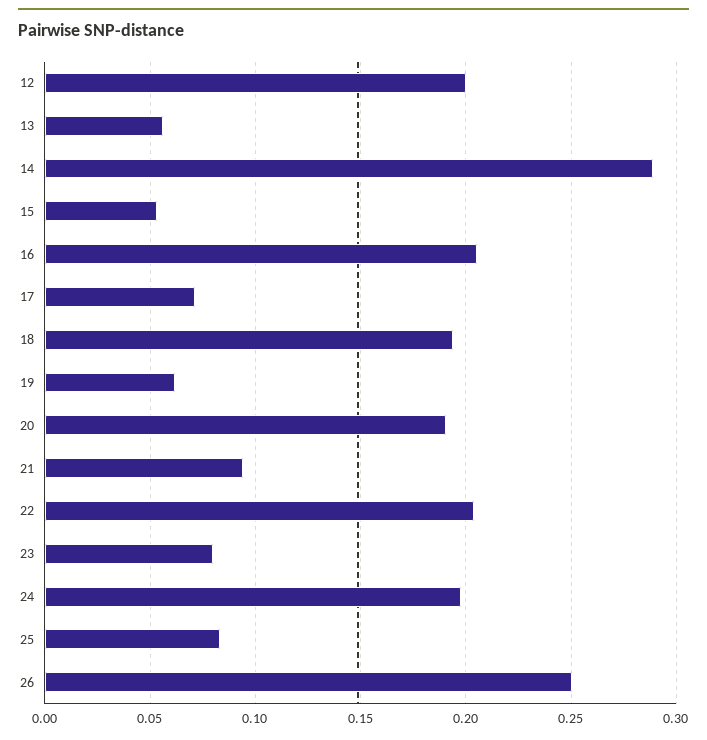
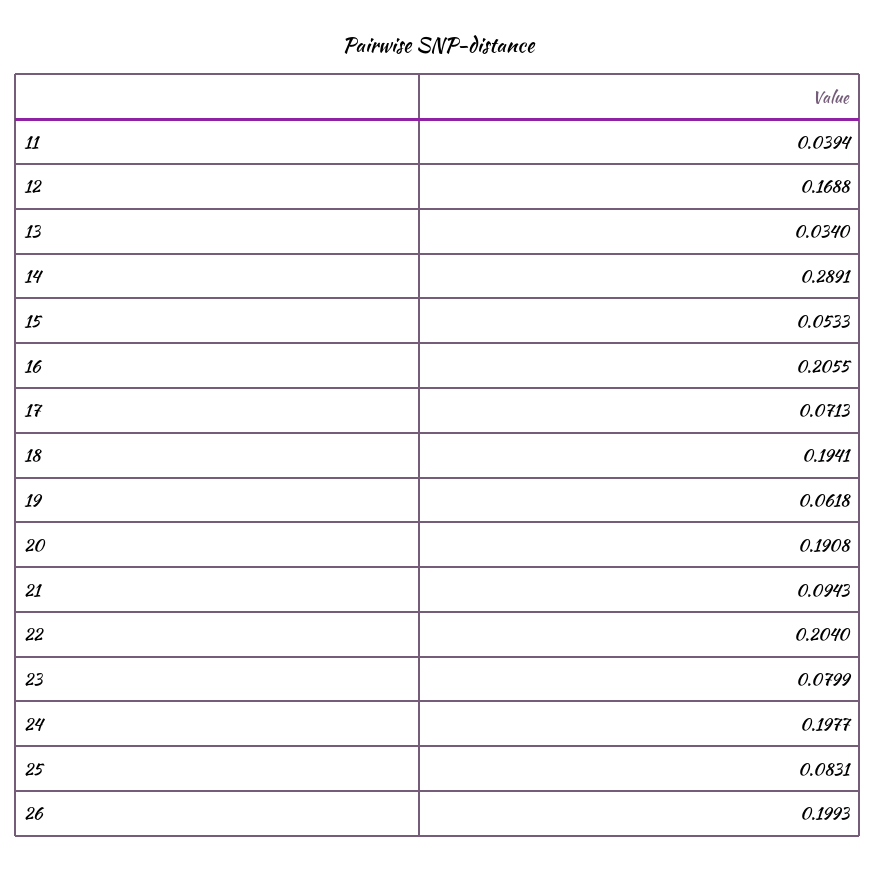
  {
-   "12": 0.2,
+   "12": 0.1688,
-   "13": 0.055,
+   "13": 0.034,
    "14": 0.2891,
    "15": 0.0533,
    "16": 0.2055,
    "17": 0.0713,
    "18": 0.1941,
    "19": 0.0618,
    "20": 0.1908,
    "21": 0.0943,
    "22": 0.204,
    "23": 0.0799,
    "24": 0.1977,
    "25": 0.0831,
-   "26": 0.25
+   "26": 0.1993,
+   "11": 0.0394
  }

